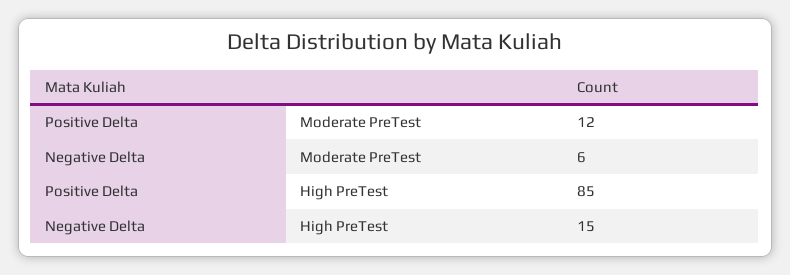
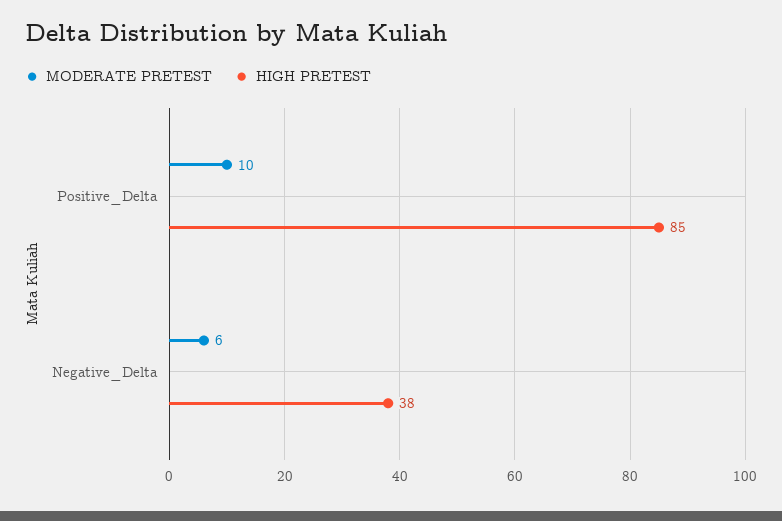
  {
    "Moderate PreTest": {
-     "Positive Delta": 12,
+     "Positive Delta": 10,
      "Negative Delta": 6
    },
    "High PreTest": {
      "Positive Delta": 85,
-     "Negative Delta": 15
+     "Negative Delta": 38
    }
  }

